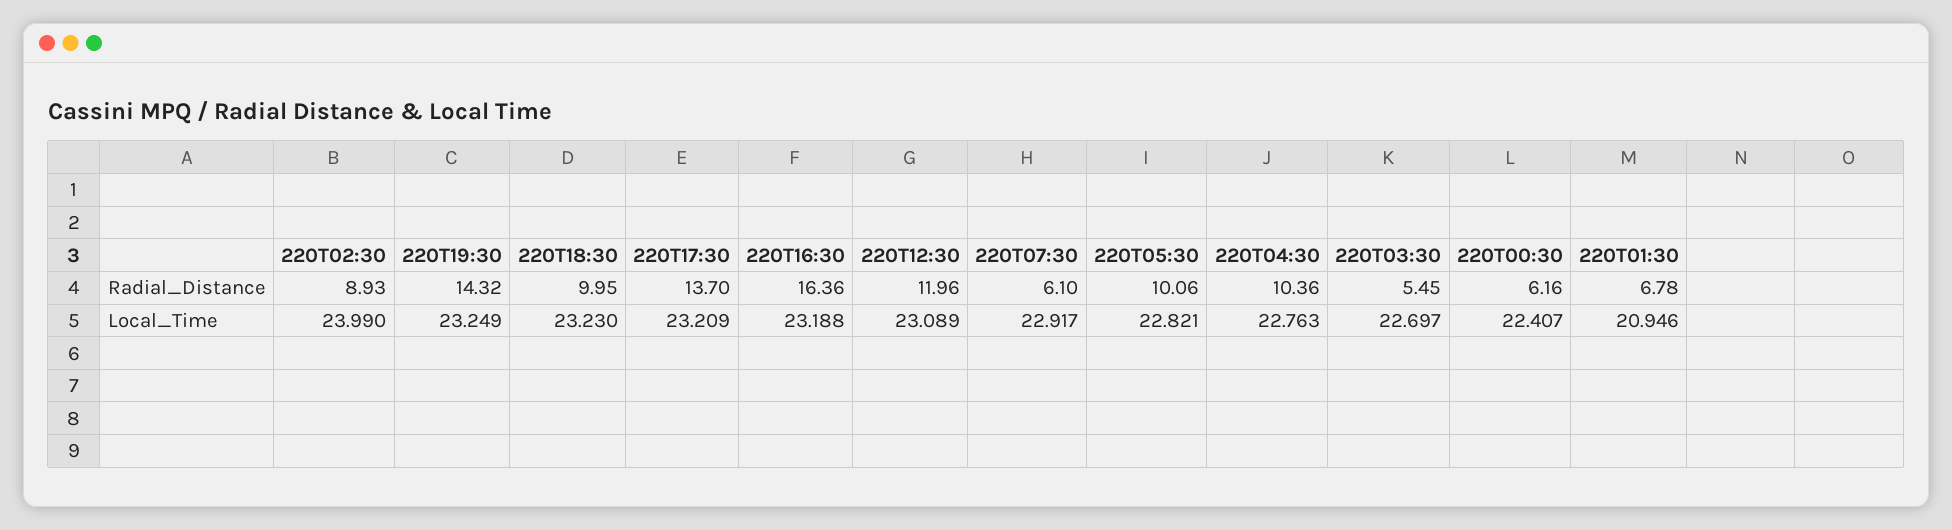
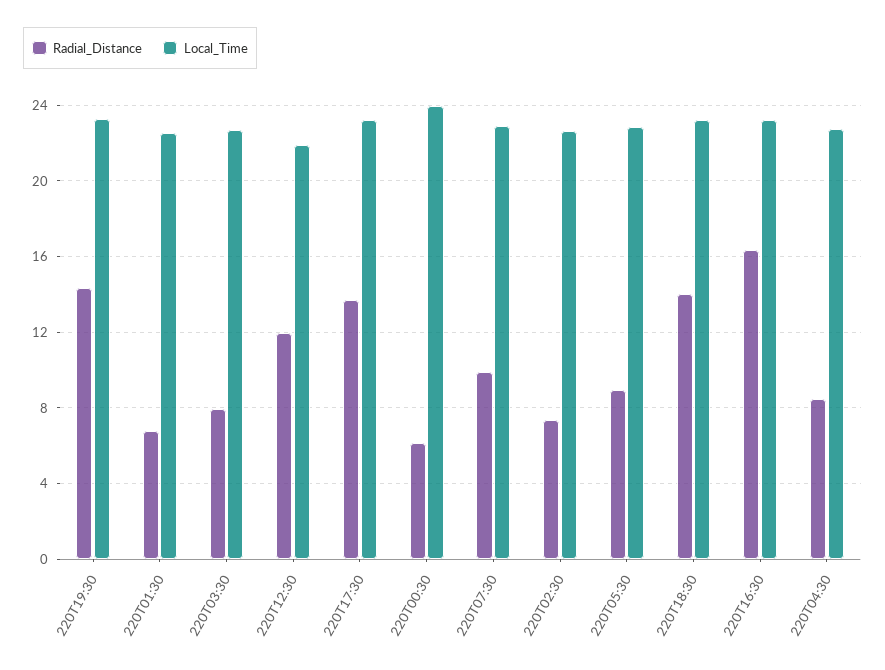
  {
    "Radial_Distance": {
-     "220T02:30": 8.93,
+     "220T02:30": 7.5,
      "220T19:30": 14.32,
-     "220T18:30": 9.95,
+     "220T18:30": 14,
      "220T17:30": 13.7,
      "220T16:30": 16.36,
      "220T12:30": 11.96,
-     "220T07:30": 6.1,
+     "220T07:30": 10,
-     "220T05:30": 10.06,
+     "220T05:30": 9,
-     "220T04:30": 10.36,
+     "220T04:30": 8.5,
-     "220T03:30": 5.45,
+     "220T03:30": 8,
      "220T00:30": 6.16,
      "220T01:30": 6.78
    },
    "Local_Time": {
-     "220T02:30": 23.99,
+     "220T02:30": 22.5,
      "220T19:30": 23.249,
      "220T18:30": 23.23,
      "220T17:30": 23.209,
      "220T16:30": 23.188,
-     "220T12:30": 23.089,
+     "220T12:30": 22,
      "220T07:30": 22.917,
      "220T05:30": 22.821,
      "220T04:30": 22.763,
      "220T03:30": 22.697,
-     "220T00:30": 22.407,
+     "220T00:30": 24,
-     "220T01:30": 20.946
+     "220T01:30": 22.5
    }
  }

